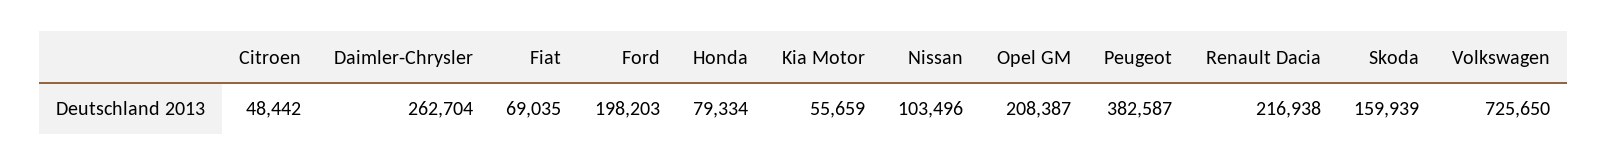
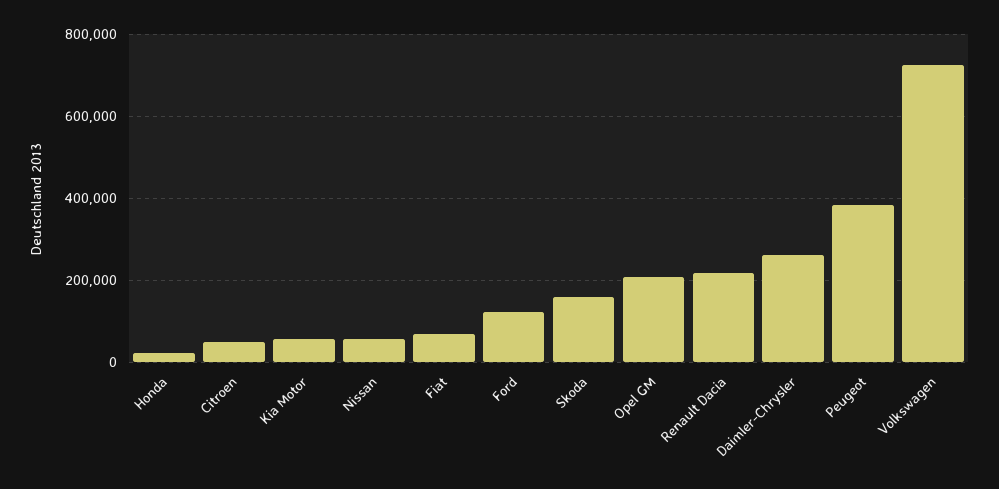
  {
    "Citroen": 48442,
    "Daimler-Chrysler": 262704,
    "Fiat": 69035,
-   "Ford": 198203,
+   "Ford": 120000,
-   "Honda": 79334,
+   "Honda": 20000,
    "Kia Motor": 55659,
-   "Nissan": 103496,
+   "Nissan": 60000,
    "Opel GM": 208387,
    "Peugeot": 382587,
    "Renault Dacia": 216938,
    "Skoda": 159939,
    "Volkswagen": 725650
  }

